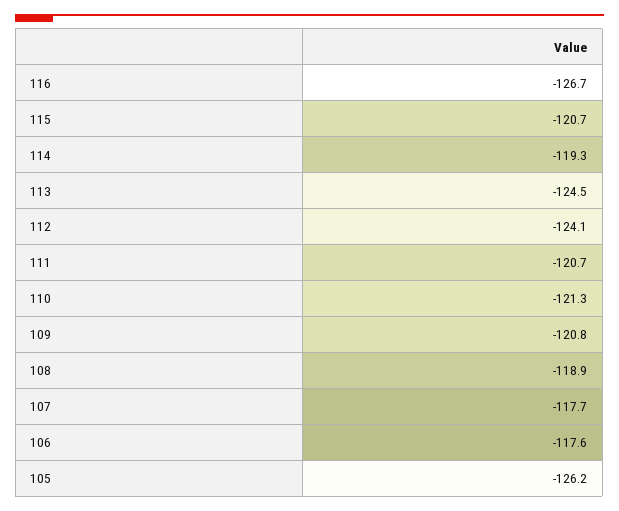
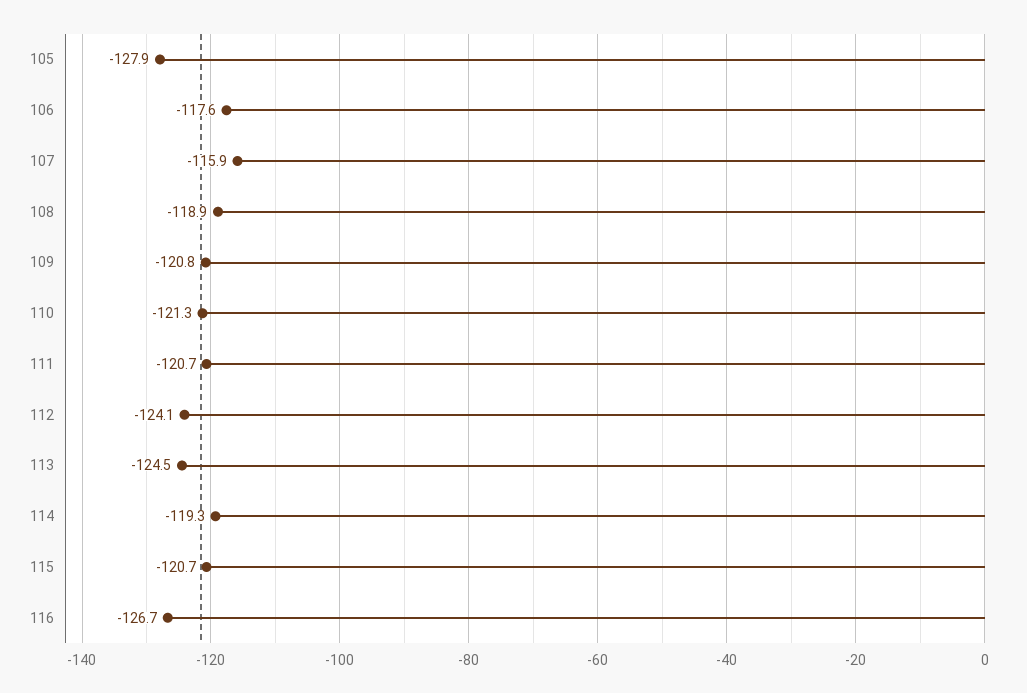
  {
    "116": -126.7,
    "115": -120.7,
    "114": -119.3,
    "113": -124.5,
    "112": -124.1,
    "111": -120.7,
    "110": -121.3,
    "109": -120.8,
    "108": -118.9,
-   "107": -117.7,
+   "107": -115.9,
    "106": -117.6,
-   "105": -126.2
+   "105": -127.9
  }

